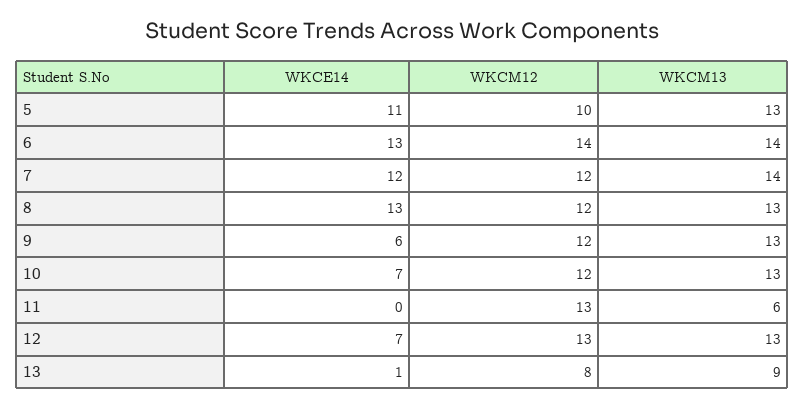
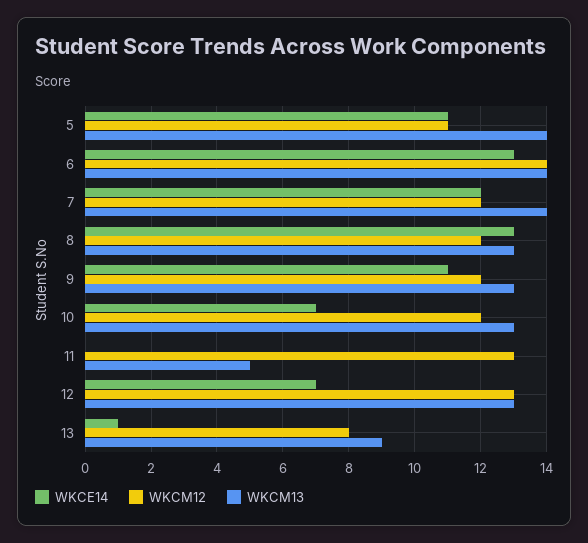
  {
    "WKCE14": {
      "5": 11,
      "6": 13,
      "7": 12,
      "8": 13,
-     "9": 6,
+     "9": 11,
      "10": 7,
      "11": 0,
      "12": 7,
      "13": 1
    },
    "WKCM12": {
-     "5": 10,
+     "5": 11,
      "6": 14,
      "7": 12,
      "8": 12,
      "9": 12,
      "10": 12,
      "11": 13,
      "12": 13,
      "13": 8
    },
    "WKCM13": {
-     "5": 13,
+     "5": 14,
      "6": 14,
      "7": 14,
      "8": 13,
      "9": 13,
      "10": 13,
-     "11": 6,
+     "11": 5,
      "12": 13,
      "13": 9
    }
  }

